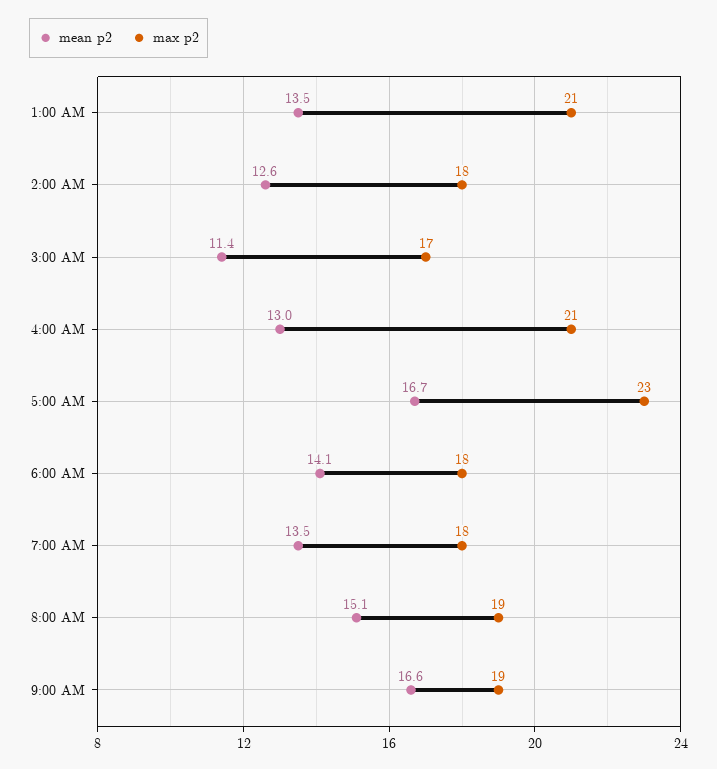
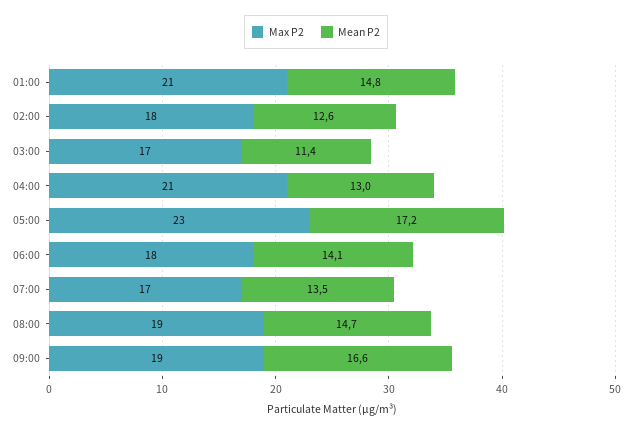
  {
    "mean p2": {
-     "1:00 AM": 13.5,
+     "1:00 AM": 14.8,
      "2:00 AM": 12.6,
      "3:00 AM": 11.4,
      "4:00 AM": 13,
-     "5:00 AM": 16.7,
+     "5:00 AM": 17.2,
      "6:00 AM": 14.1,
      "7:00 AM": 13.5,
-     "8:00 AM": 15.1,
+     "8:00 AM": 14.7,
      "9:00 AM": 16.6
    },
    "max p2": {
      "1:00 AM": 21,
      "2:00 AM": 18,
      "3:00 AM": 17,
      "4:00 AM": 21,
      "5:00 AM": 23,
      "6:00 AM": 18,
-     "7:00 AM": 18,
+     "7:00 AM": 17,
      "8:00 AM": 19,
      "9:00 AM": 19
    }
  }

